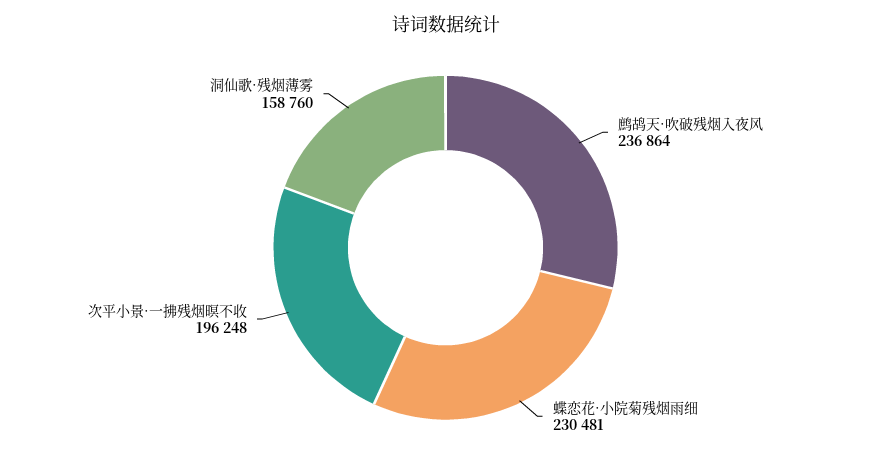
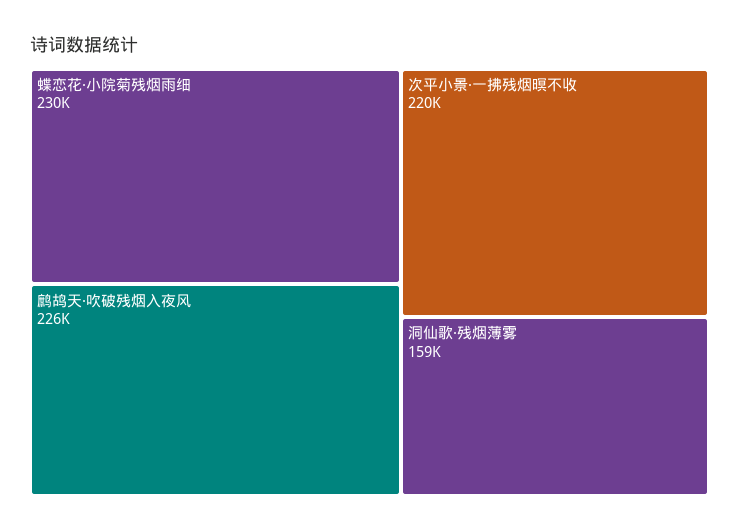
  {
-   "鹧鸪天·吹破残烟入夜风": 236864,
+   "鹧鸪天·吹破残烟入夜风": 226000,
    "蝶恋花·小院菊残烟雨细": 230481,
-   "次平小景·一拂残烟暝不收": 196248,
+   "次平小景·一拂残烟暝不收": 220000,
    "洞仙歌·残烟薄雾": 158760
  }

